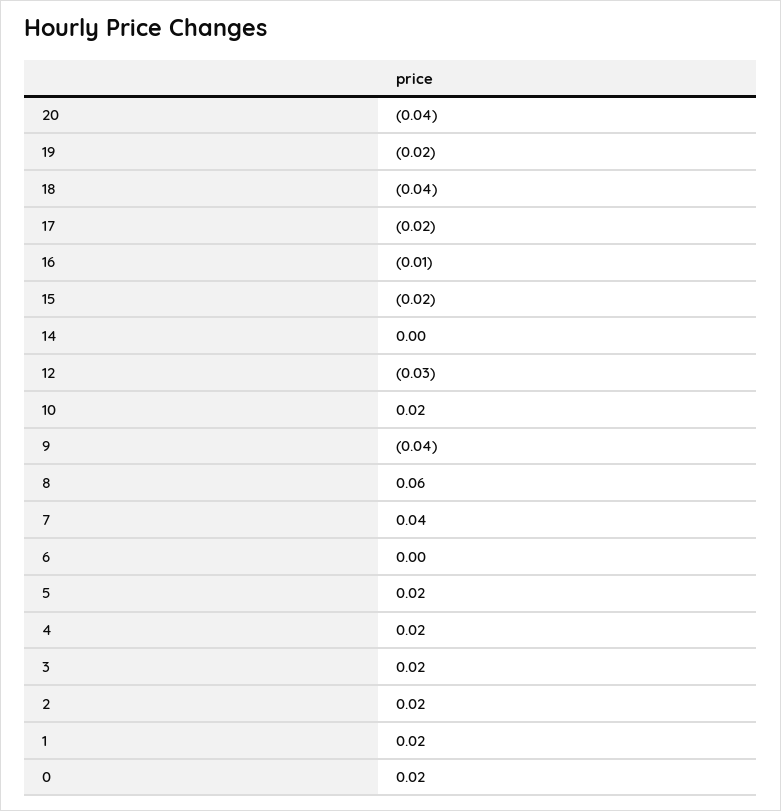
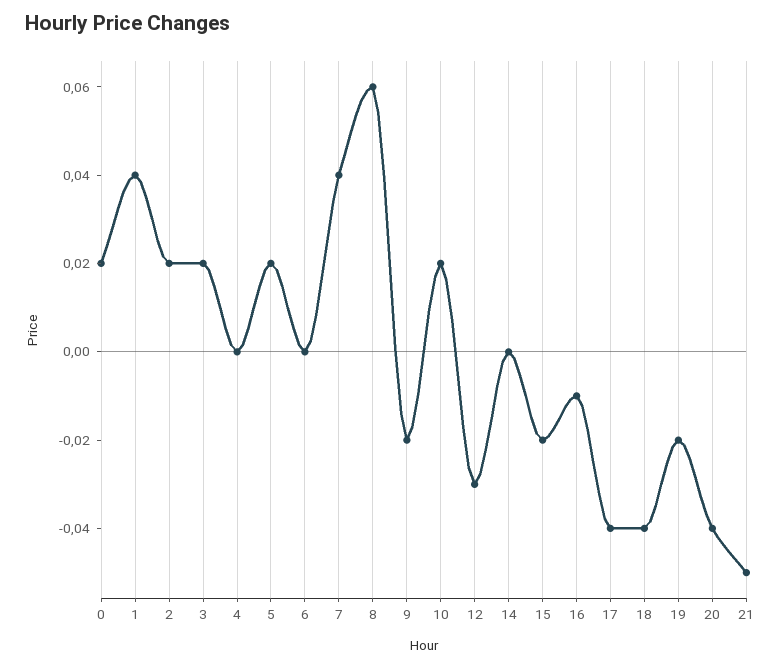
  {
    "20": -0.04,
    "19": -0.02,
    "18": -0.04,
-   "17": -0.02,
+   "17": -0.04,
    "16": -0.01,
    "15": -0.02,
    "14": 0,
    "12": -0.03,
    "10": 0.02,
-   "9": -0.04,
+   "9": -0.02,
    "8": 0.06,
    "7": 0.04,
    "6": 0,
    "5": 0.02,
-   "4": 0.02,
+   "4": 0,
    "3": 0.02,
    "2": 0.02,
-   "1": 0.02,
+   "1": 0.04,
-   "0": 0.02
+   "0": 0.02,
+   "21": -0.05
  }

